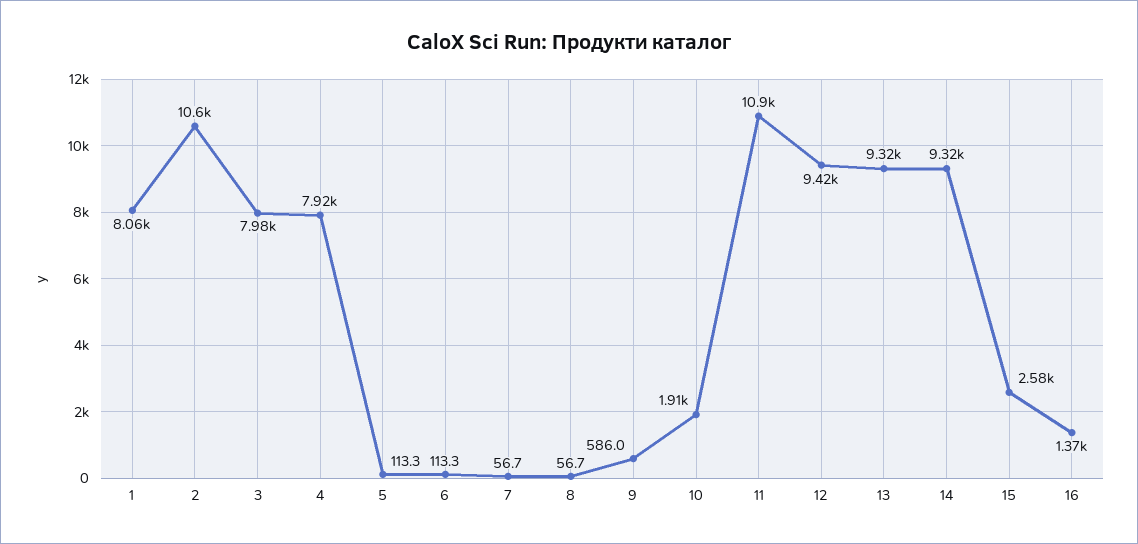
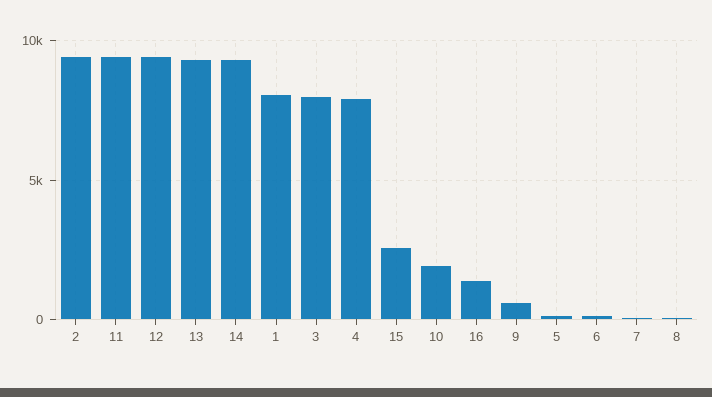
  {
    "1": 8060,
-   "2": 10600,
+   "2": 9500,
    "3": 7980,
    "4": 7920,
    "5": 113.3,
    "6": 113.3,
    "7": 56.7,
    "8": 56.7,
    "9": 586,
    "10": 1910,
-   "11": 10900,
+   "11": 9500,
    "12": 9420,
    "13": 9320,
    "14": 9320,
    "15": 2580,
    "16": 1370
  }

